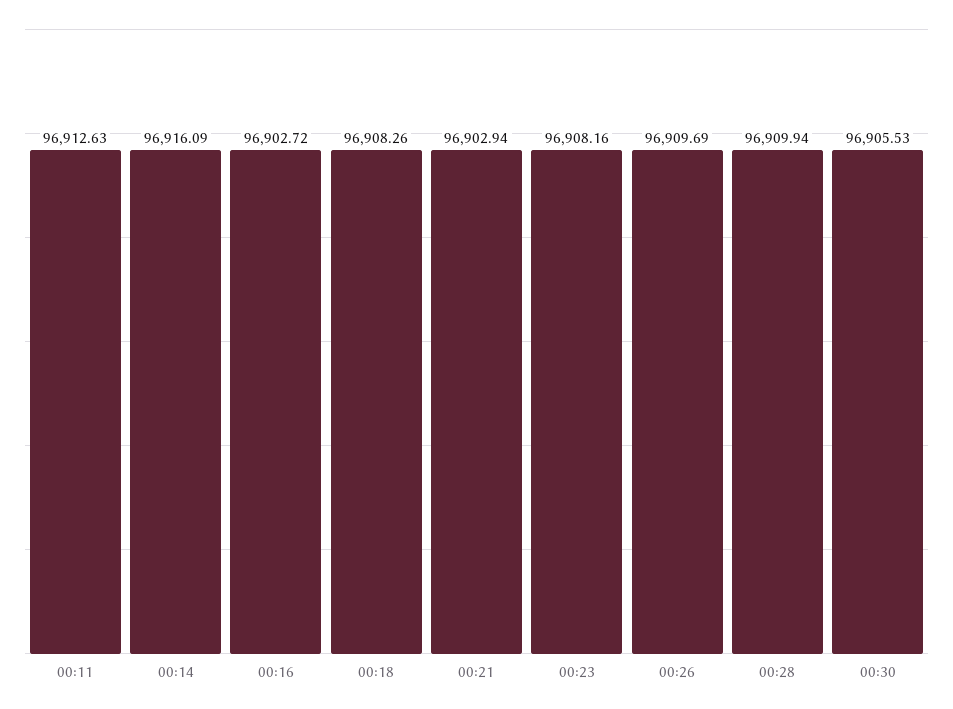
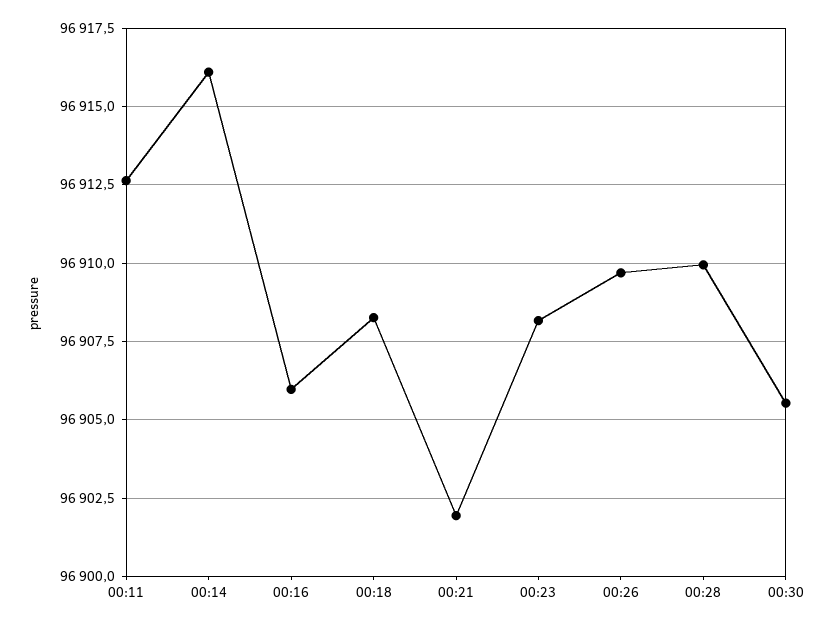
  {
    "00:11": 96912.63,
    "00:14": 96916.09,
-   "00:16": 96902.72,
+   "00:16": 96906,
    "00:18": 96908.26,
-   "00:21": 96902.94,
+   "00:21": 96902,
    "00:23": 96908.16,
    "00:26": 96909.69,
    "00:28": 96909.94,
    "00:30": 96905.53
  }

